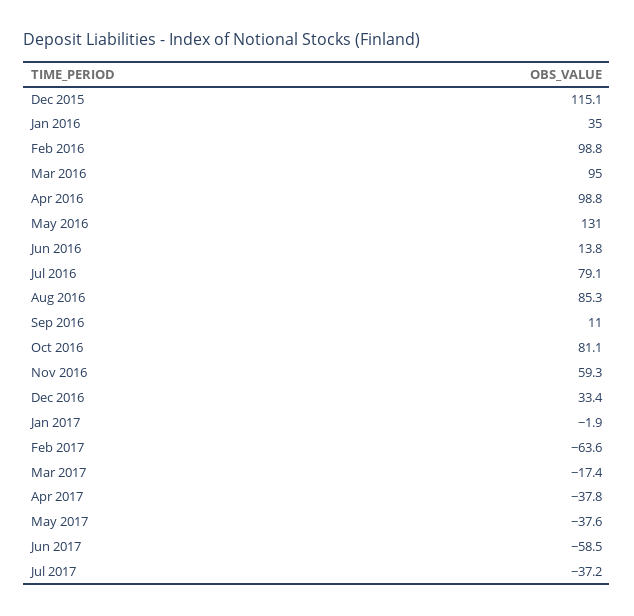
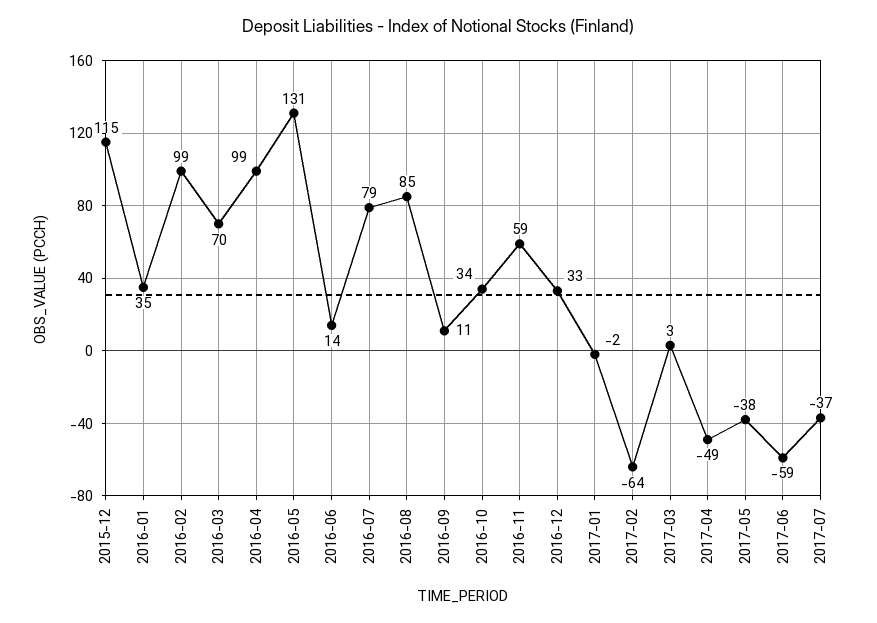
  {
    "Dec 2015": 115.1,
    "Jan 2016": 35,
    "Feb 2016": 98.8,
-   "Mar 2016": 95,
+   "Mar 2016": 70,
    "Apr 2016": 98.8,
    "May 2016": 131,
    "Jun 2016": 13.8,
    "Jul 2016": 79.1,
    "Aug 2016": 85.3,
    "Sep 2016": 11,
-   "Oct 2016": 81.1,
+   "Oct 2016": 34,
    "Nov 2016": 59.3,
    "Dec 2016": 33.4,
    "Jan 2017": -1.9,
    "Feb 2017": -63.6,
-   "Mar 2017": -17.4,
+   "Mar 2017": 3,
-   "Apr 2017": -37.8,
+   "Apr 2017": -49,
    "May 2017": -37.6,
    "Jun 2017": -58.5,
    "Jul 2017": -37.2
  }

